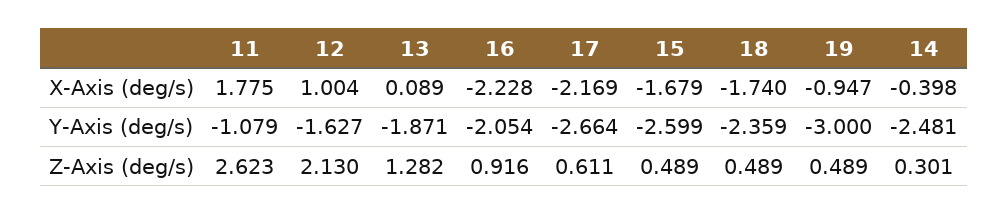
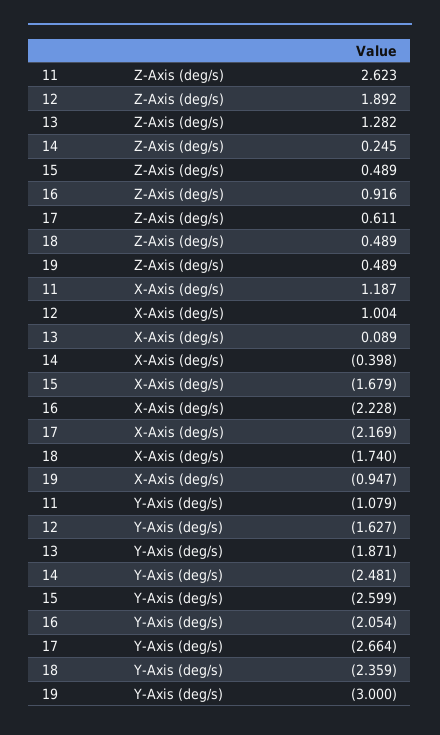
  {
    "11": {
-     "X-Axis (deg/s)": 1.775,
+     "X-Axis (deg/s)": 1.187,
      "Y-Axis (deg/s)": -1.079,
      "Z-Axis (deg/s)": 2.623
    },
    "12": {
      "X-Axis (deg/s)": 1.004,
      "Y-Axis (deg/s)": -1.627,
-     "Z-Axis (deg/s)": 2.13
+     "Z-Axis (deg/s)": 1.892
    },
    "13": {
      "X-Axis (deg/s)": 0.089,
      "Y-Axis (deg/s)": -1.871,
      "Z-Axis (deg/s)": 1.282
    },
    "16": {
      "X-Axis (deg/s)": -2.228,
      "Y-Axis (deg/s)": -2.054,
      "Z-Axis (deg/s)": 0.916
    },
    "17": {
      "X-Axis (deg/s)": -2.169,
      "Y-Axis (deg/s)": -2.664,
      "Z-Axis (deg/s)": 0.611
    },
    "15": {
      "X-Axis (deg/s)": -1.679,
      "Y-Axis (deg/s)": -2.599,
      "Z-Axis (deg/s)": 0.489
    },
    "18": {
      "X-Axis (deg/s)": -1.74,
      "Y-Axis (deg/s)": -2.359,
      "Z-Axis (deg/s)": 0.489
    },
    "19": {
      "X-Axis (deg/s)": -0.947,
      "Y-Axis (deg/s)": -3,
      "Z-Axis (deg/s)": 0.489
    },
    "14": {
      "X-Axis (deg/s)": -0.398,
      "Y-Axis (deg/s)": -2.481,
-     "Z-Axis (deg/s)": 0.301
+     "Z-Axis (deg/s)": 0.245
    }
  }

